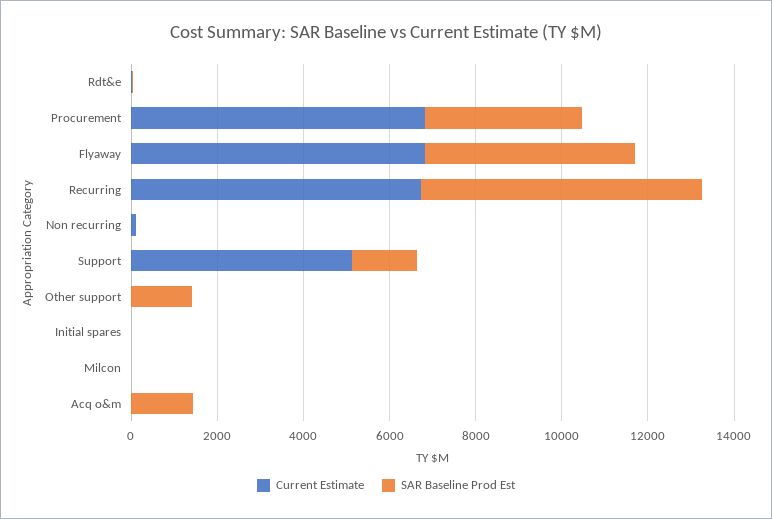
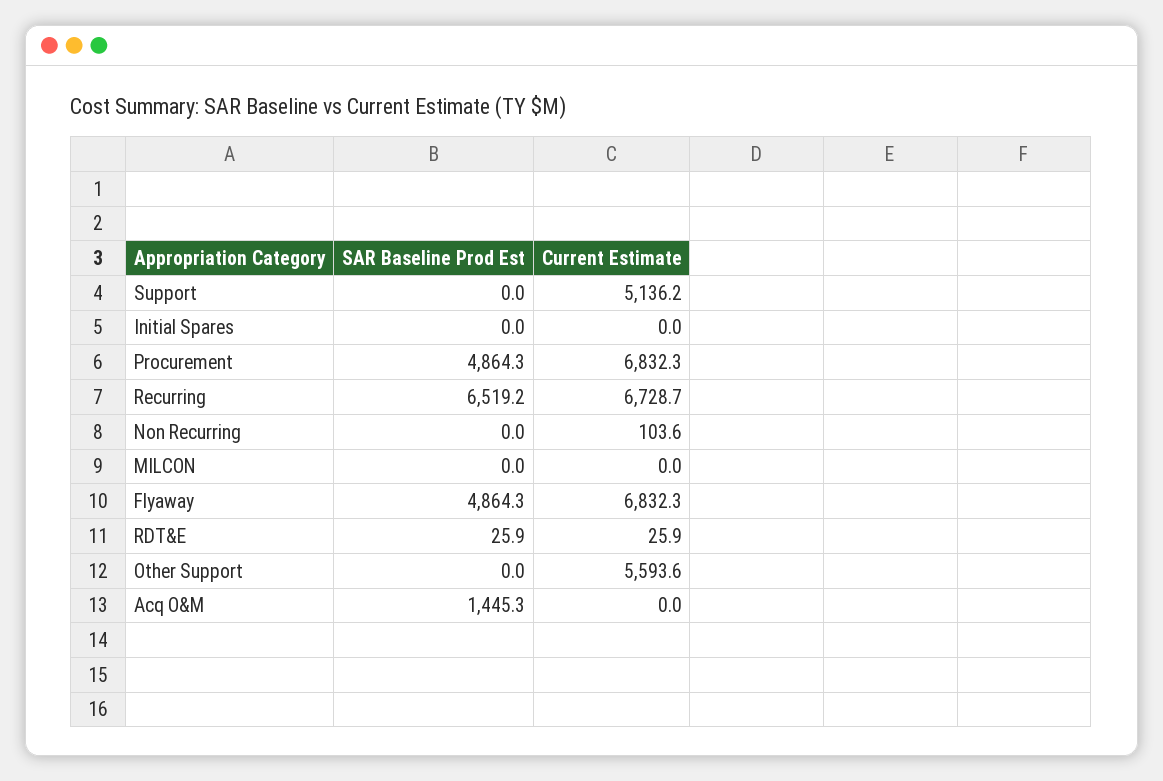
  {
    "Current Estimate": {
      "Rdt&e": 25.9,
      "Procurement": 6832.3,
      "Flyaway": 6832.3,
      "Recurring": 6728.7,
      "Non recurring": 103.6,
      "Support": 5136.2,
-     "Other support": 0,
+     "Other support": 5593.6,
      "Initial spares": 0,
      "Milcon": 0,
      "Acq o&m": 0
    },
    "SAR Baseline Prod Est": {
      "Rdt&e": 25.9,
-     "Procurement": 3500,
+     "Procurement": 4864.3,
      "Flyaway": 4864.3,
      "Recurring": 6519.2,
      "Non recurring": 0,
-     "Support": 1500,
+     "Support": 0,
-     "Other support": 1500,
+     "Other support": 0,
      "Initial spares": 0,
      "Milcon": 0,
      "Acq o&m": 1445.3
    }
  }

